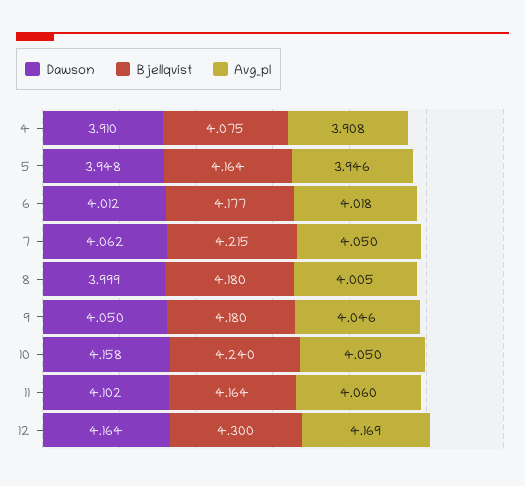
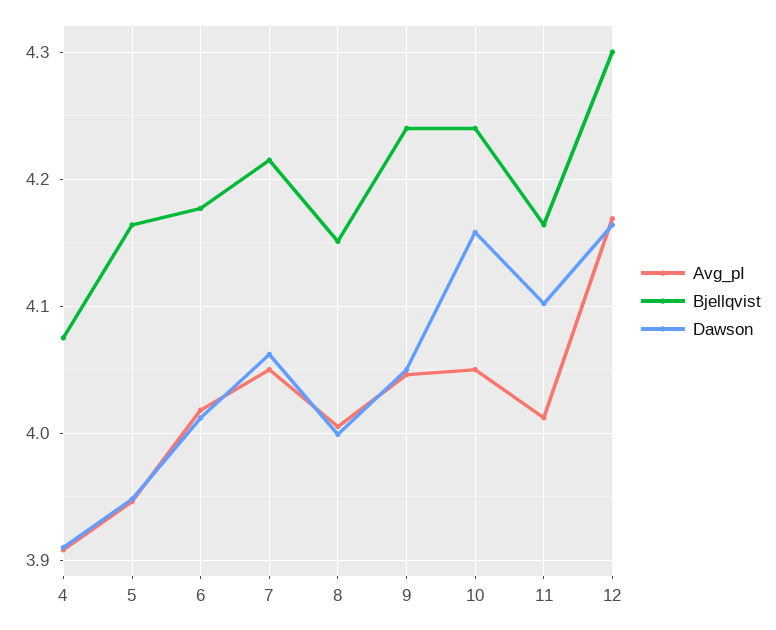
  {
    "Dawson": {
      "4": 3.91,
      "5": 3.948,
      "6": 4.012,
      "7": 4.062,
      "8": 3.999,
      "9": 4.05,
      "10": 4.158,
      "11": 4.102,
      "12": 4.164
    },
    "Bjellqvist": {
      "4": 4.075,
      "5": 4.164,
      "6": 4.177,
      "7": 4.215,
-     "8": 4.18,
+     "8": 4.15,
-     "9": 4.18,
+     "9": 4.24,
      "10": 4.24,
      "11": 4.164,
      "12": 4.3
    },
    "Avg_pI": {
      "4": 3.908,
      "5": 3.946,
      "6": 4.018,
      "7": 4.05,
      "8": 4.005,
      "9": 4.046,
      "10": 4.05,
-     "11": 4.06,
+     "11": 4.01,
      "12": 4.169
    }
  }

